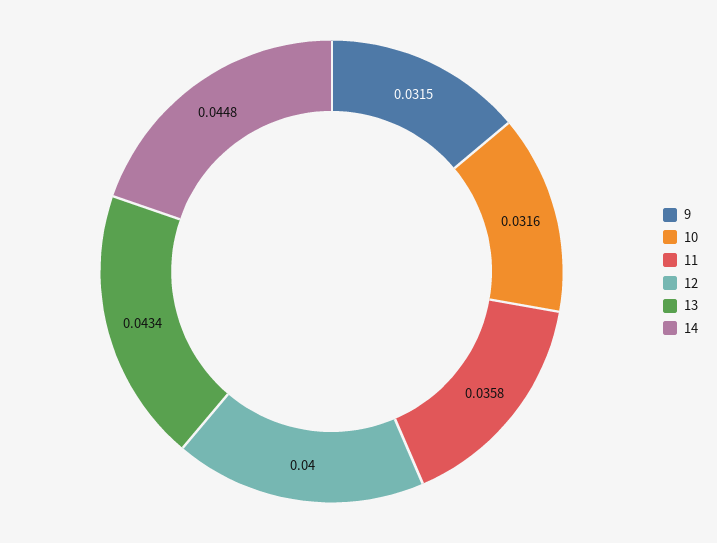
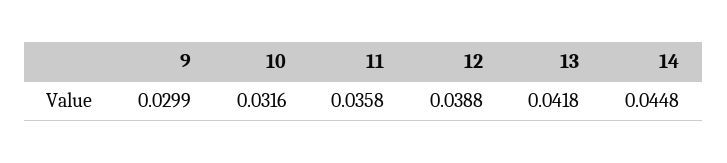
  {
-   "9": 0.0315,
+   "9": 0.0299,
    "10": 0.0316,
    "11": 0.0358,
-   "12": 0.04,
+   "12": 0.0388,
-   "13": 0.0434,
+   "13": 0.0418,
    "14": 0.0448
  }

